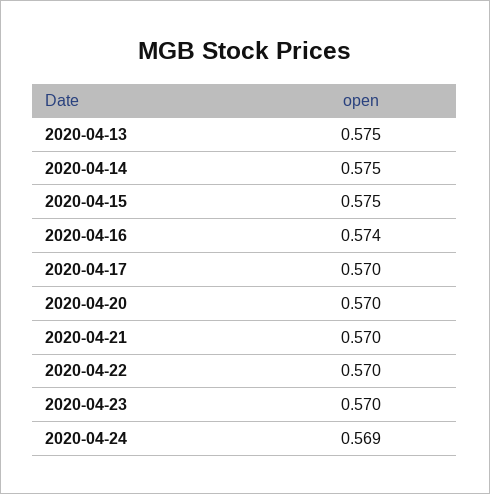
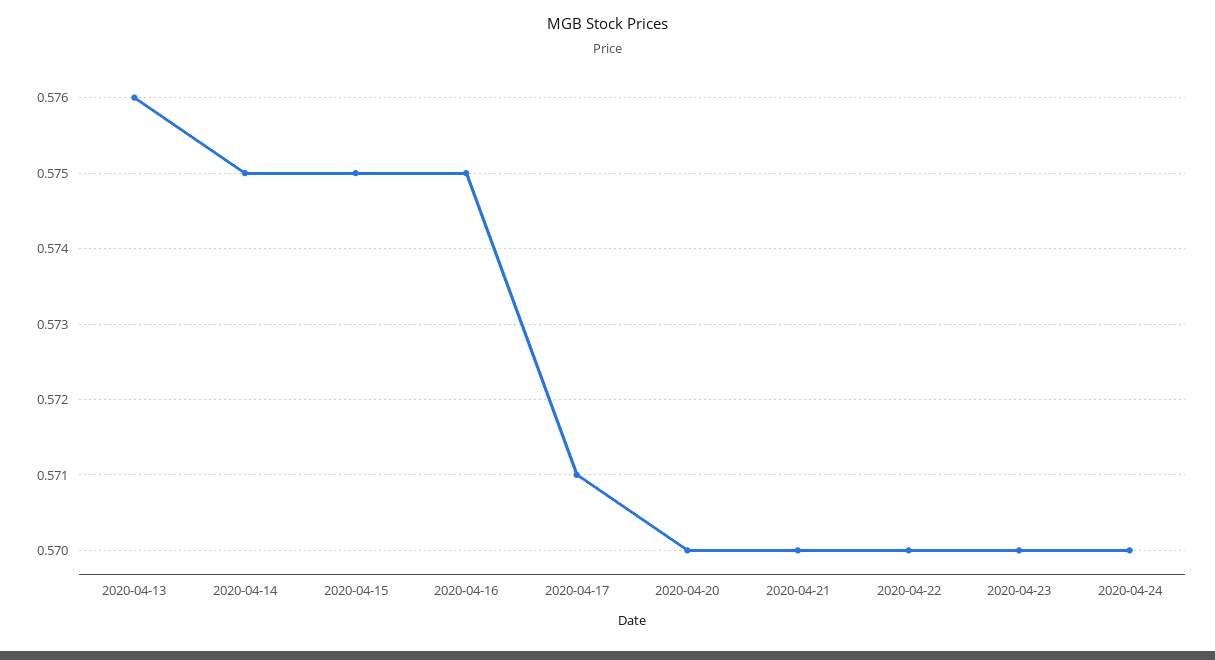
  {
-   "2020-04-13": 0.575,
+   "2020-04-13": 0.576,
    "2020-04-14": 0.575,
    "2020-04-15": 0.575,
-   "2020-04-16": 0.574,
+   "2020-04-16": 0.575,
-   "2020-04-17": 0.57,
+   "2020-04-17": 0.571,
    "2020-04-20": 0.57,
    "2020-04-21": 0.57,
    "2020-04-22": 0.57,
    "2020-04-23": 0.57,
-   "2020-04-24": 0.569
+   "2020-04-24": 0.57
  }

